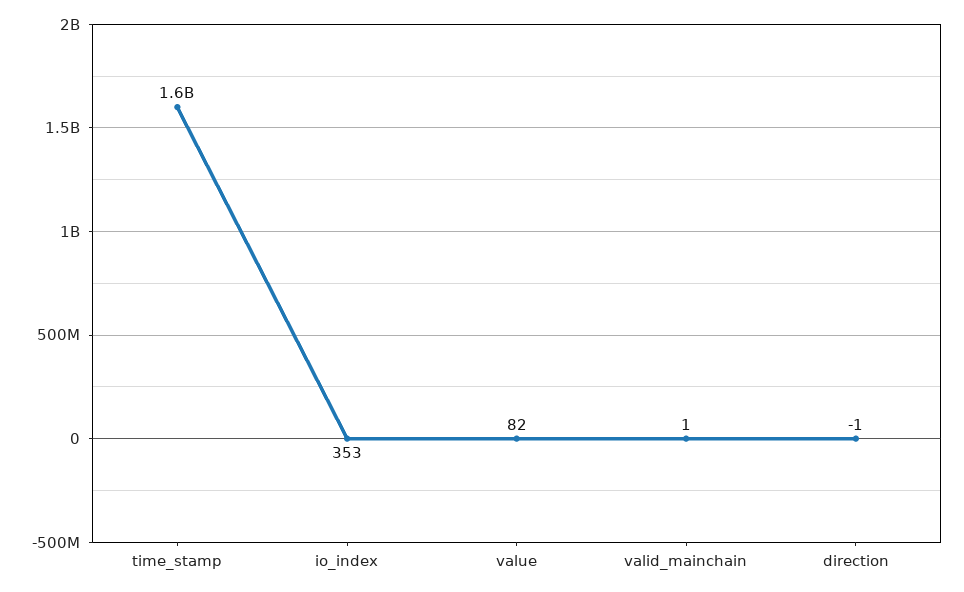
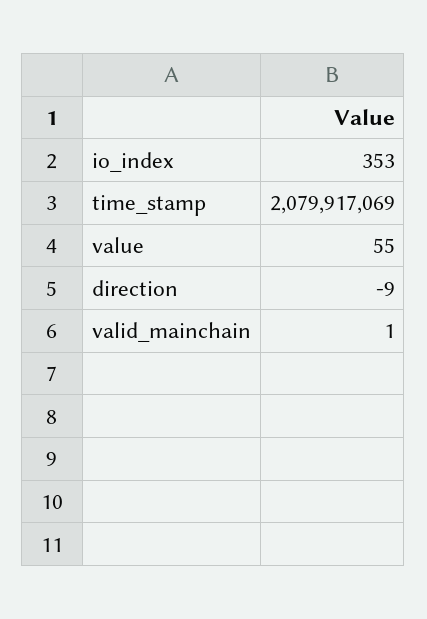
  {
-   "time_stamp": 1600000000,
+   "time_stamp": 2079917069,
    "io_index": 353,
-   "value": 82,
+   "value": 55,
    "valid_mainchain": 1,
-   "direction": -1
+   "direction": -9
  }

